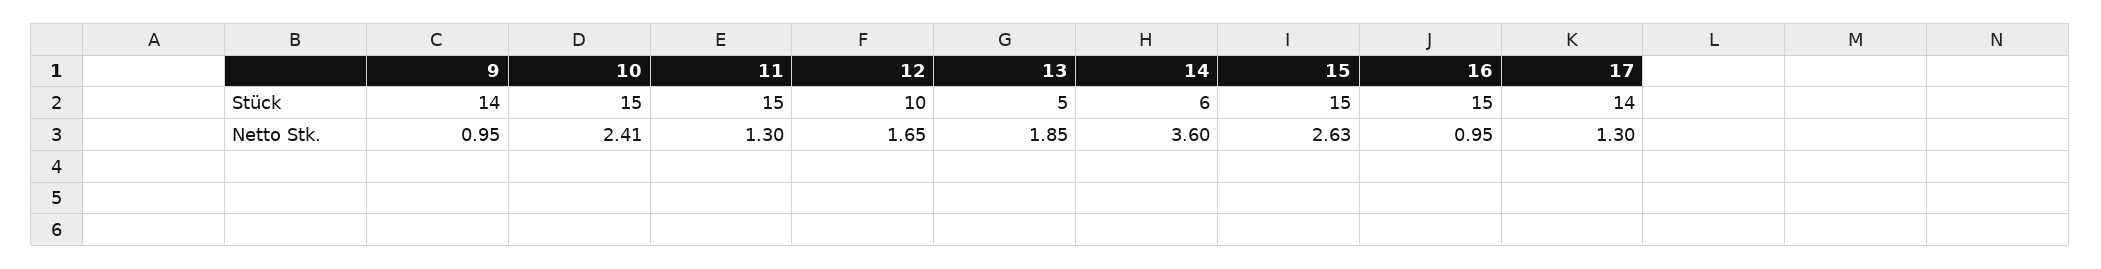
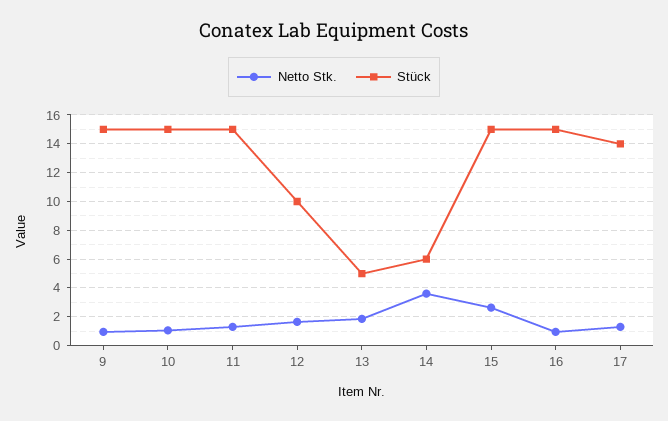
  {
    "Stück": {
-     "9": 14,
+     "9": 15,
      "10": 15,
      "11": 15,
      "12": 10,
      "13": 5,
      "14": 6,
      "15": 15,
      "16": 15,
      "17": 14
    },
    "Netto Stk.": {
      "9": 0.95,
-     "10": 2.41,
+     "10": 1,
      "11": 1.3,
      "12": 1.65,
      "13": 1.85,
      "14": 3.6,
      "15": 2.63,
      "16": 0.95,
      "17": 1.3
    }
  }

